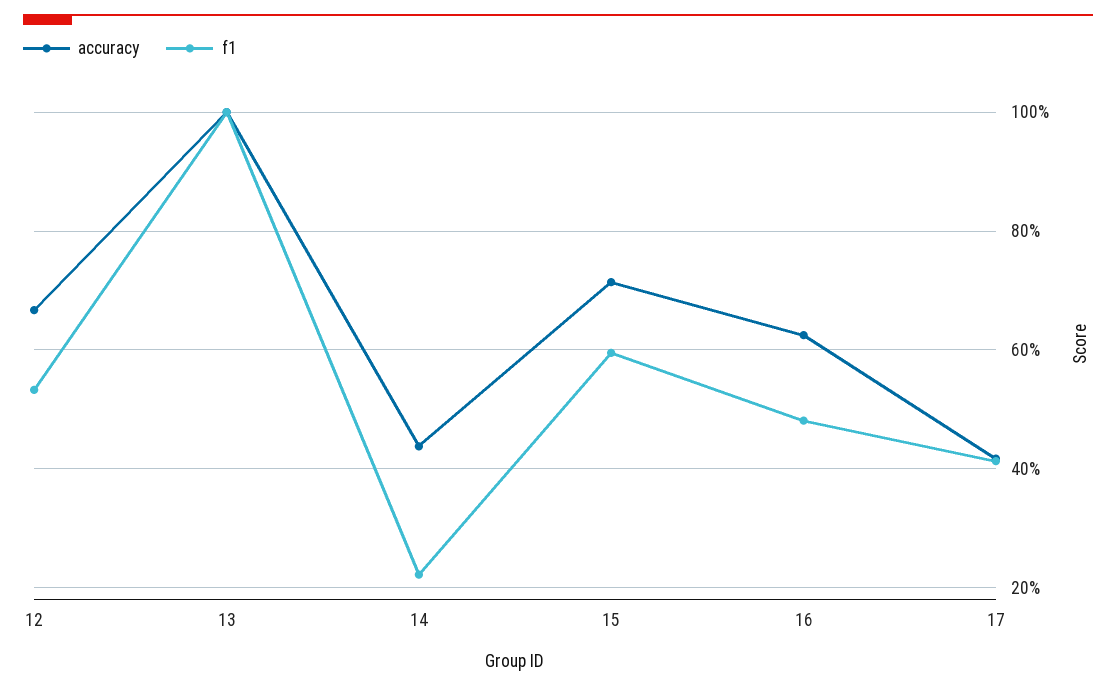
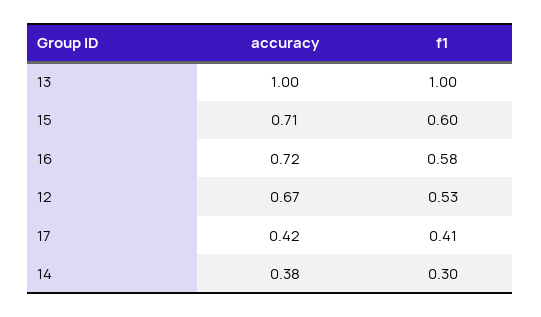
  {
    "accuracy": {
      "12": 0.67,
      "13": 1,
-     "14": 0.44,
+     "14": 0.38,
      "15": 0.71,
-     "16": 0.62,
+     "16": 0.72,
      "17": 0.42
    },
    "f1": {
      "12": 0.53,
      "13": 1,
-     "14": 0.22,
+     "14": 0.3,
      "15": 0.6,
-     "16": 0.48,
+     "16": 0.58,
      "17": 0.41
    }
  }

